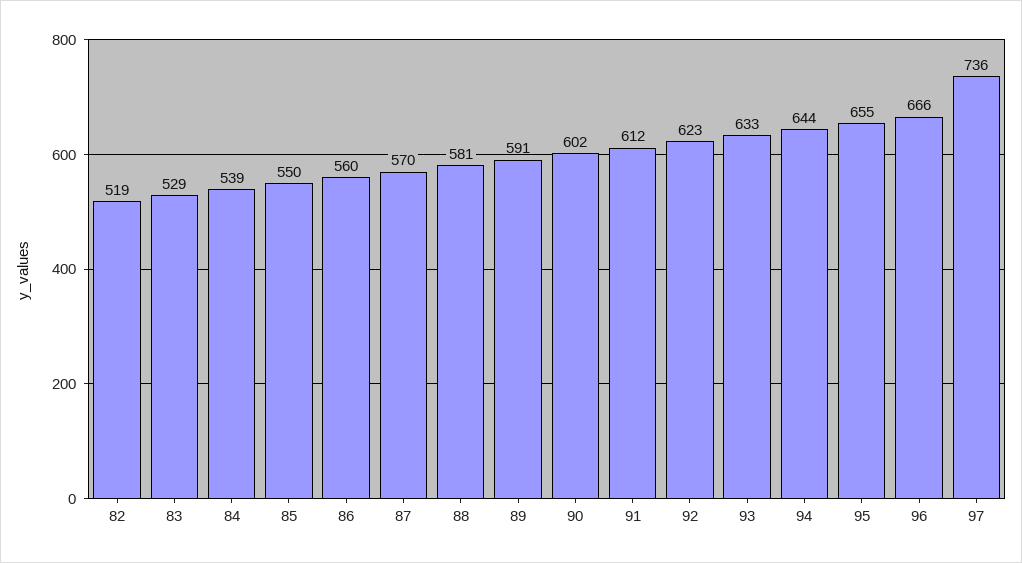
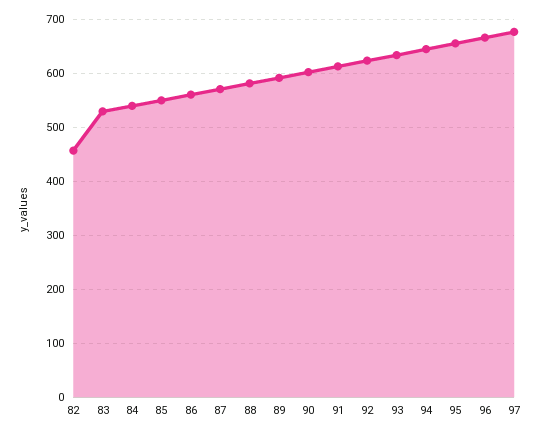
  {
-   "82": 519,
+   "82": 460,
    "83": 529,
    "84": 539,
    "85": 550,
    "86": 560,
    "87": 570,
    "88": 581,
    "89": 591,
    "90": 602,
    "91": 612,
    "92": 623,
    "93": 633,
    "94": 644,
    "95": 655,
    "96": 666,
-   "97": 736
+   "97": 680
  }

